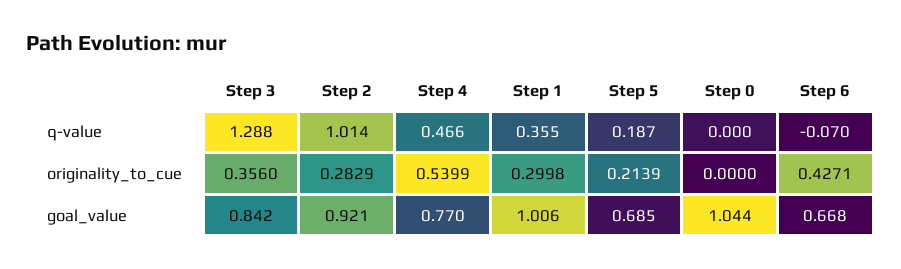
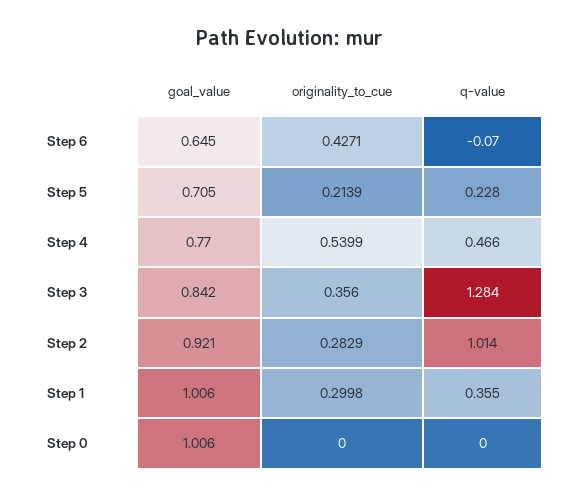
  {
    "Step 3": {
-     "q-value": 1.288,
+     "q-value": 1.284,
      "originality_to_cue": 0.356,
      "goal_value": 0.842
    },
    "Step 2": {
      "q-value": 1.014,
      "originality_to_cue": 0.2829,
      "goal_value": 0.921
    },
    "Step 4": {
      "q-value": 0.466,
      "originality_to_cue": 0.5399,
      "goal_value": 0.77
    },
    "Step 1": {
      "q-value": 0.355,
      "originality_to_cue": 0.2998,
      "goal_value": 1.006
    },
    "Step 5": {
-     "q-value": 0.187,
+     "q-value": 0.228,
      "originality_to_cue": 0.2139,
-     "goal_value": 0.685
+     "goal_value": 0.705
    },
    "Step 0": {
      "q-value": 0,
      "originality_to_cue": 0,
-     "goal_value": 1.044
+     "goal_value": 1.006
    },
    "Step 6": {
      "q-value": -0.07,
      "originality_to_cue": 0.4271,
-     "goal_value": 0.668
+     "goal_value": 0.645
    }
  }

